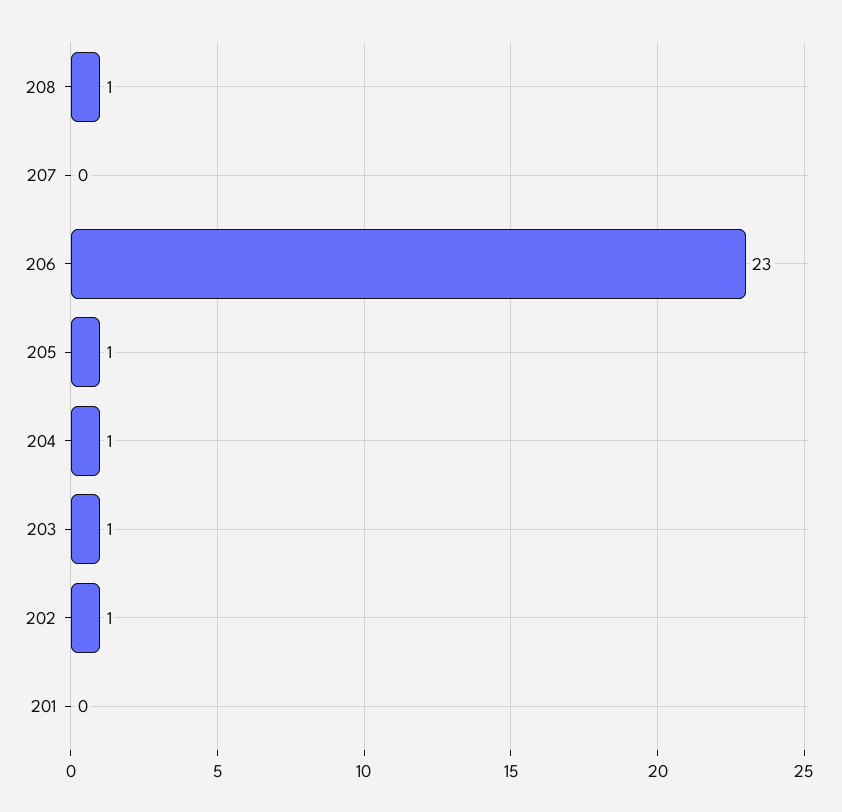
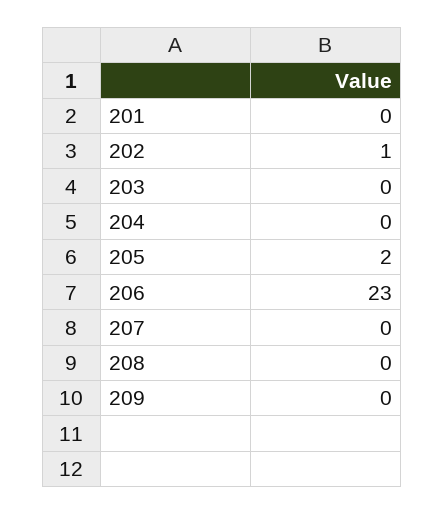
  {
-   "208": 1,
+   "208": 0,
    "207": 0,
    "206": 23,
-   "205": 1,
+   "205": 2,
-   "204": 1,
+   "204": 0,
-   "203": 1,
+   "203": 0,
    "202": 1,
-   "201": 0
+   "201": 0,
+   "209": 0
  }

